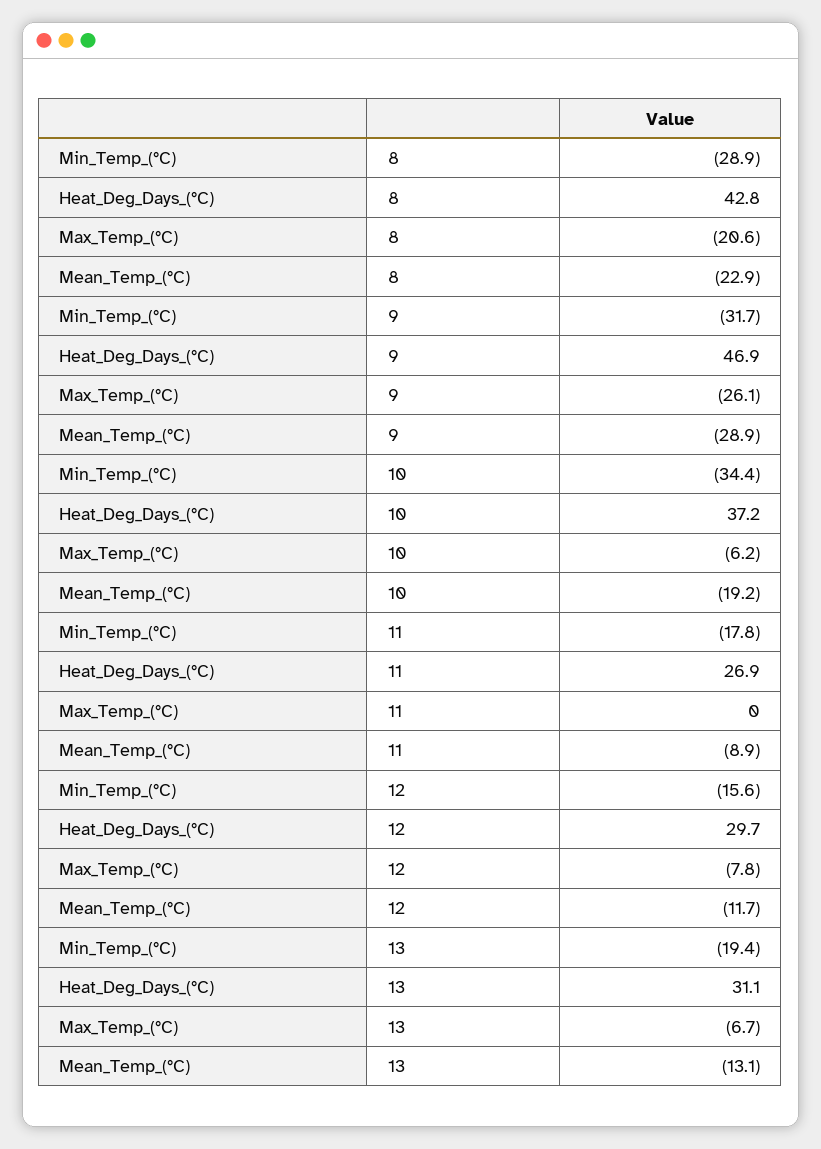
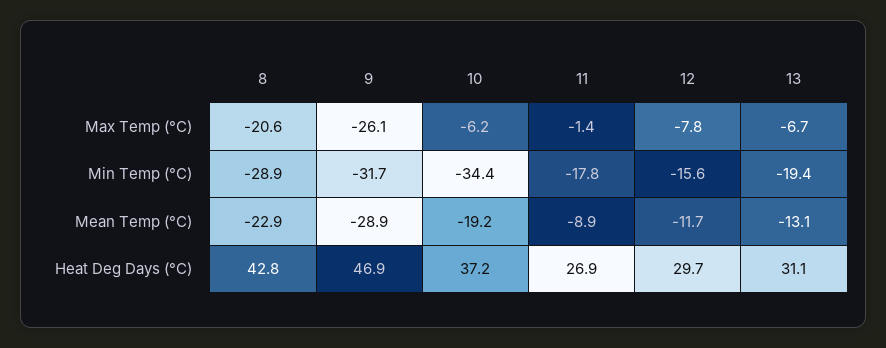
  {
    "Min_Temp_(°C)": {
      "8": -28.9,
      "9": -31.7,
      "10": -34.4,
      "11": -17.8,
      "12": -15.6,
      "13": -19.4
    },
    "Heat_Deg_Days_(°C)": {
      "8": 42.8,
      "9": 46.9,
      "10": 37.2,
      "11": 26.9,
      "12": 29.7,
      "13": 31.1
    },
    "Max_Temp_(°C)": {
      "8": -20.6,
      "9": -26.1,
      "10": -6.2,
-     "11": 0,
+     "11": -1.4,
      "12": -7.8,
      "13": -6.7
    },
    "Mean_Temp_(°C)": {
      "8": -22.9,
      "9": -28.9,
      "10": -19.2,
      "11": -8.9,
      "12": -11.7,
      "13": -13.1
    }
  }

